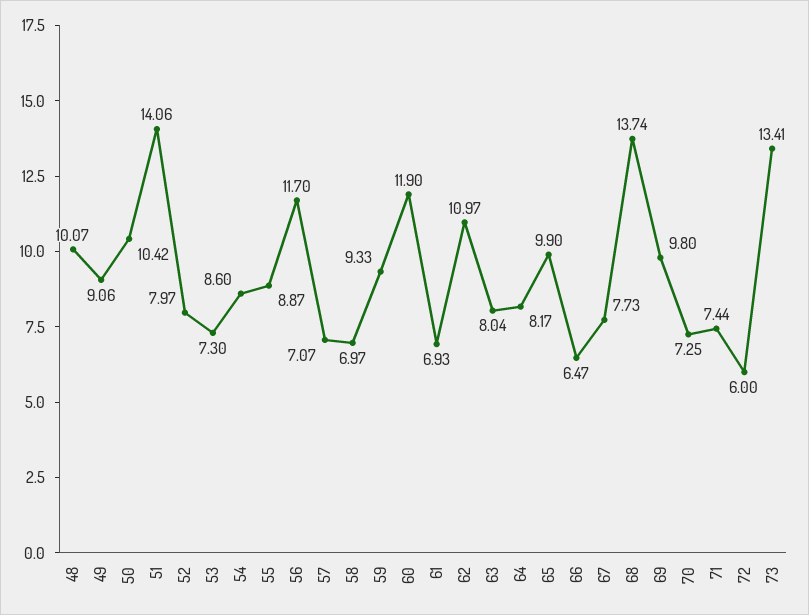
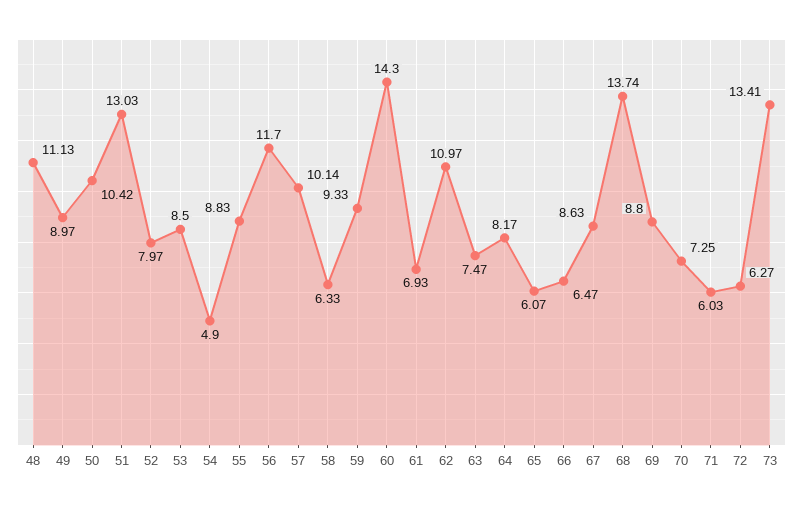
  {
-   "48": 10.07,
+   "48": 11.13,
-   "49": 9.06,
+   "49": 8.97,
    "50": 10.42,
-   "51": 14.06,
+   "51": 13.03,
    "52": 7.97,
-   "53": 7.3,
+   "53": 8.5,
-   "54": 8.6,
+   "54": 4.9,
-   "55": 8.87,
+   "55": 8.83,
    "56": 11.7,
-   "57": 7.07,
+   "57": 10.14,
-   "58": 6.97,
+   "58": 6.33,
    "59": 9.33,
-   "60": 11.9,
+   "60": 14.3,
    "61": 6.93,
    "62": 10.97,
-   "63": 8.04,
+   "63": 7.47,
    "64": 8.17,
-   "65": 9.9,
+   "65": 6.07,
    "66": 6.47,
-   "67": 7.73,
+   "67": 8.63,
    "68": 13.74,
-   "69": 9.8,
+   "69": 8.8,
    "70": 7.25,
-   "71": 7.44,
+   "71": 6.03,
-   "72": 6,
+   "72": 6.27,
    "73": 13.41
  }

